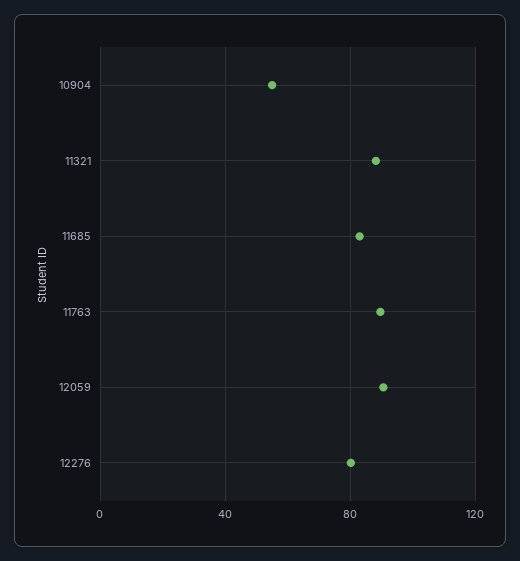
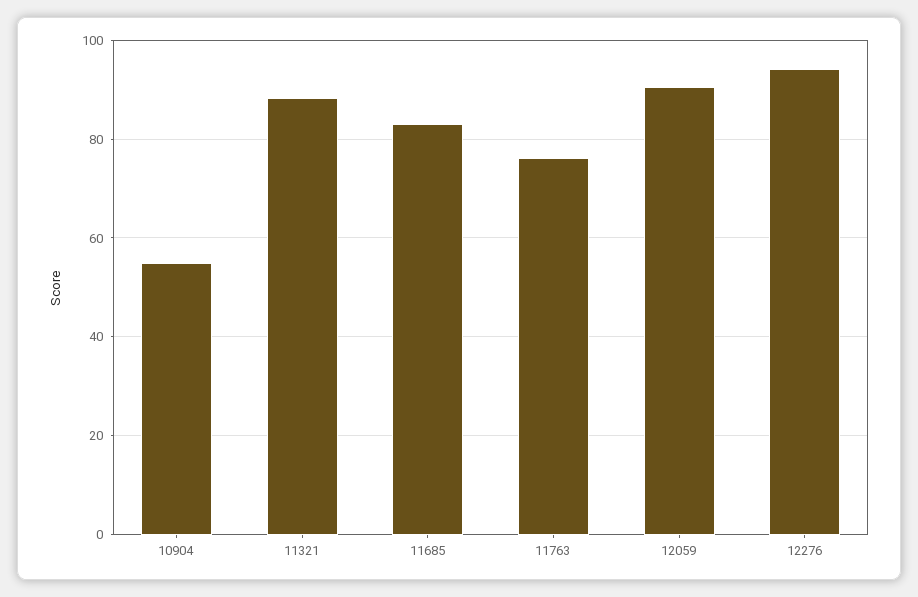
  {
    "10904": 56,
    "11321": 88,
    "11685": 84,
-   "11763": 90,
+   "11763": 76,
    "12059": 90,
-   "12276": 80
+   "12276": 94
  }

